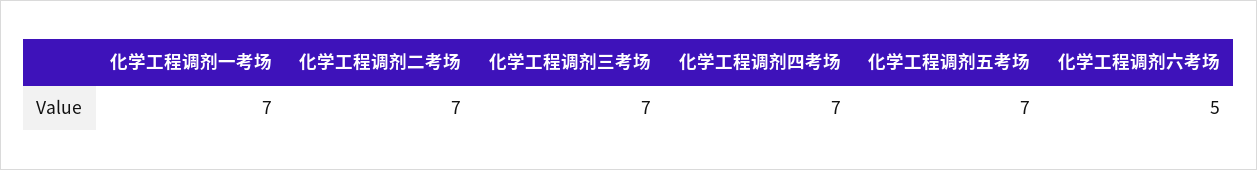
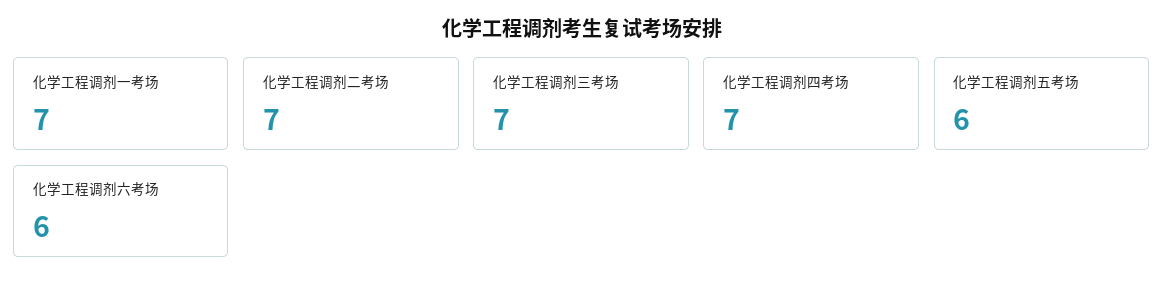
  {
    "化学工程调剂一考场": 7,
    "化学工程调剂二考场": 7,
    "化学工程调剂三考场": 7,
    "化学工程调剂四考场": 7,
-   "化学工程调剂五考场": 7,
+   "化学工程调剂五考场": 6,
-   "化学工程调剂六考场": 5
+   "化学工程调剂六考场": 6
  }

